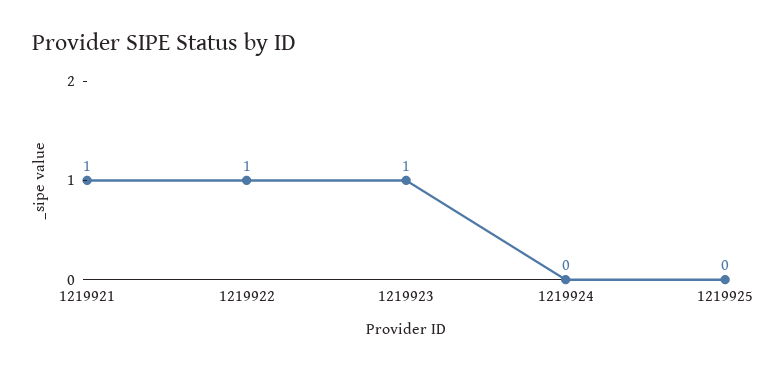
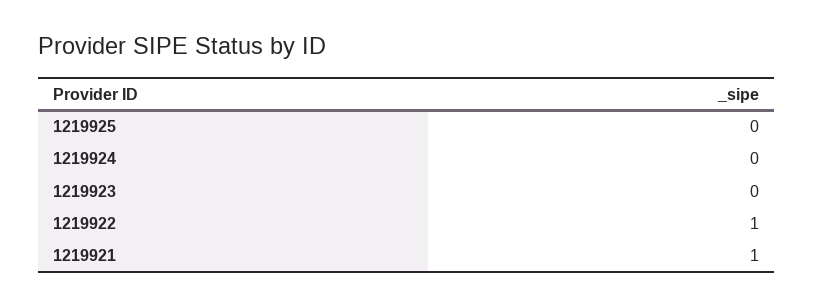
  {
    "1219921": 1,
    "1219922": 1,
-   "1219923": 1,
+   "1219923": 0,
    "1219924": 0,
    "1219925": 0
  }

